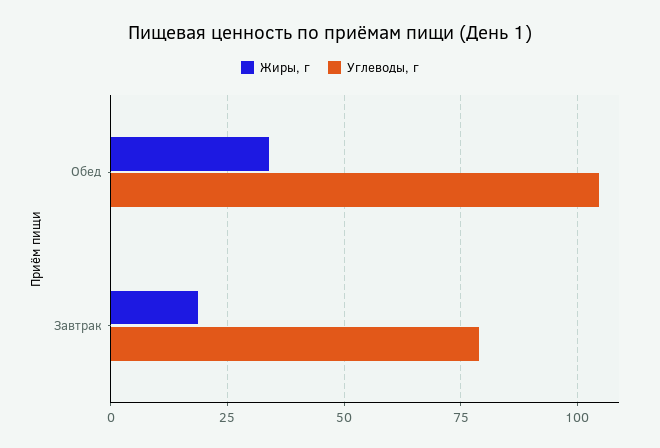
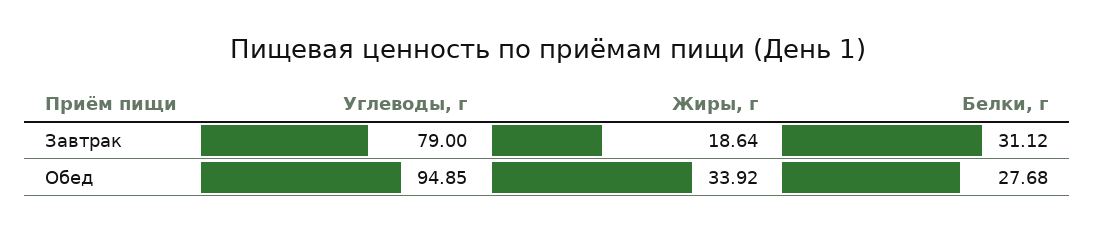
  {
    "Жиры, г": {
      "Обед": 33.92,
      "Завтрак": 18.64
    },
    "Углеводы, г": {
-     "Обед": 105,
+     "Обед": 94.85,
      "Завтрак": 79
-   }
+   },
+   "Белки, г": {
+     "Завтрак": 31.12,
+     "Обед": 27.68
+   }
  }

